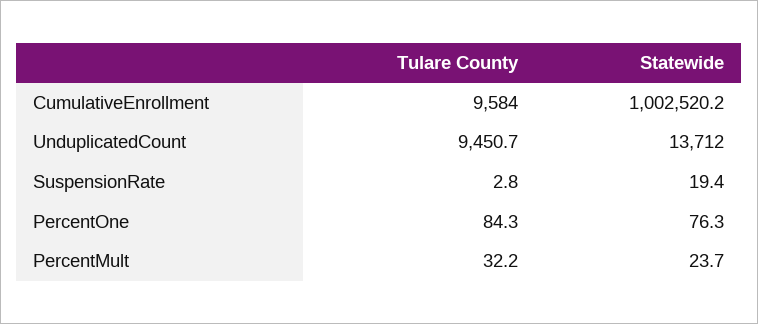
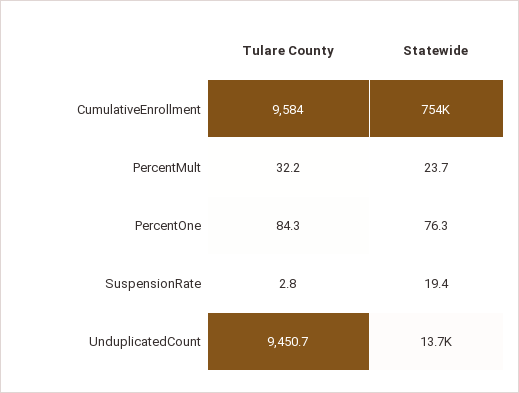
  {
    "Tulare County": {
      "CumulativeEnrollment": 9584,
      "UnduplicatedCount": 9450.7,
      "SuspensionRate": 2.8,
      "PercentOne": 84.3,
      "PercentMult": 32.2
    },
    "Statewide": {
-     "CumulativeEnrollment": 1002520.2,
+     "CumulativeEnrollment": 754000,
      "UnduplicatedCount": 13712,
      "SuspensionRate": 19.4,
      "PercentOne": 76.3,
      "PercentMult": 23.7
    }
  }

